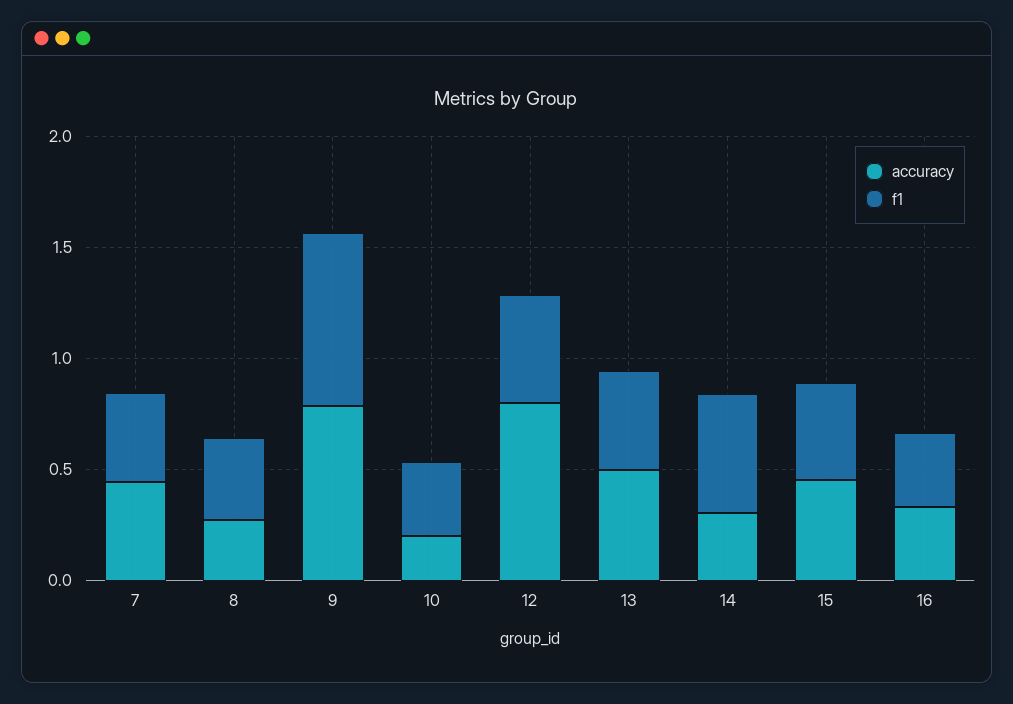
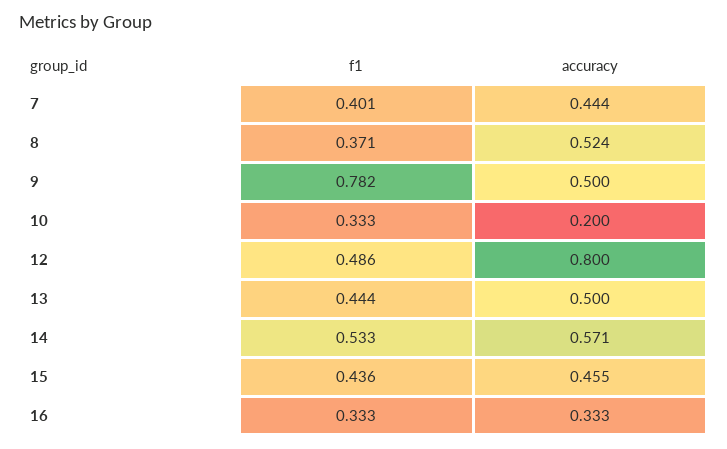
  {
    "accuracy": {
      "7": 0.444,
-     "8": 0.3,
+     "8": 0.524,
-     "9": 0.8,
+     "9": 0.5,
      "10": 0.2,
      "12": 0.8,
      "13": 0.5,
-     "14": 0.3,
+     "14": 0.571,
      "15": 0.455,
      "16": 0.333
    },
    "f1": {
      "7": 0.401,
      "8": 0.371,
      "9": 0.782,
      "10": 0.333,
      "12": 0.486,
      "13": 0.444,
      "14": 0.533,
      "15": 0.436,
      "16": 0.333
    }
  }

